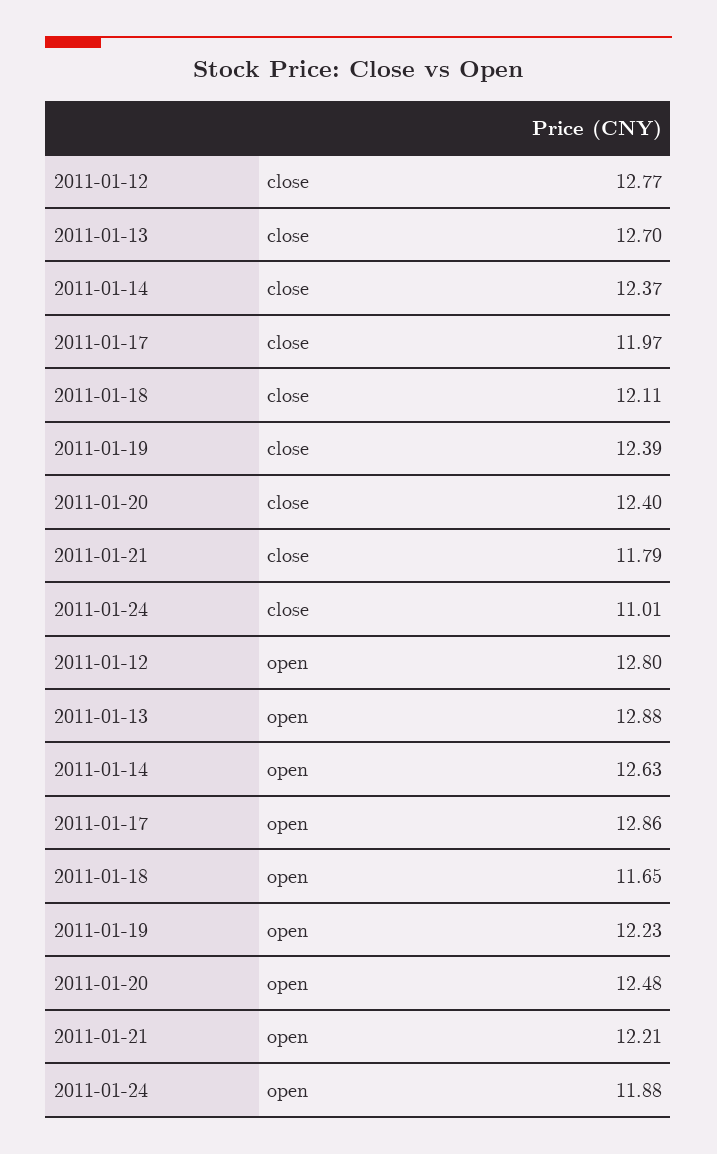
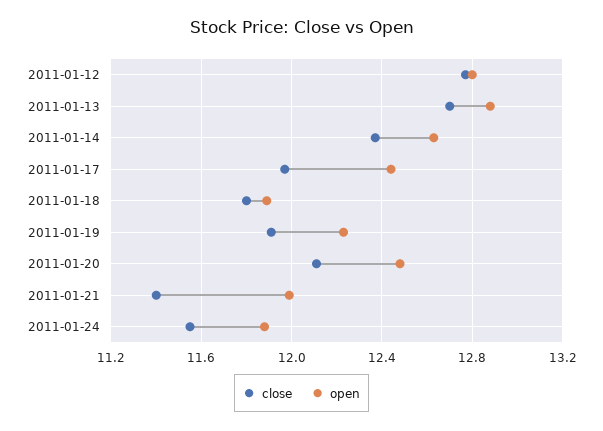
  {
    "close": {
      "2011-01-12": 12.77,
      "2011-01-13": 12.7,
      "2011-01-14": 12.37,
      "2011-01-17": 11.97,
-     "2011-01-18": 12.11,
+     "2011-01-18": 11.8,
-     "2011-01-19": 12.39,
+     "2011-01-19": 11.9,
-     "2011-01-20": 12.4,
+     "2011-01-20": 12.1,
-     "2011-01-21": 11.79,
+     "2011-01-21": 11.4,
-     "2011-01-24": 11.01
+     "2011-01-24": 11.55
    },
    "open": {
      "2011-01-12": 12.8,
      "2011-01-13": 12.88,
      "2011-01-14": 12.63,
-     "2011-01-17": 12.86,
+     "2011-01-17": 12.45,
-     "2011-01-18": 11.65,
+     "2011-01-18": 11.9,
      "2011-01-19": 12.23,
      "2011-01-20": 12.48,
-     "2011-01-21": 12.21,
+     "2011-01-21": 12,
      "2011-01-24": 11.88
    }
  }

